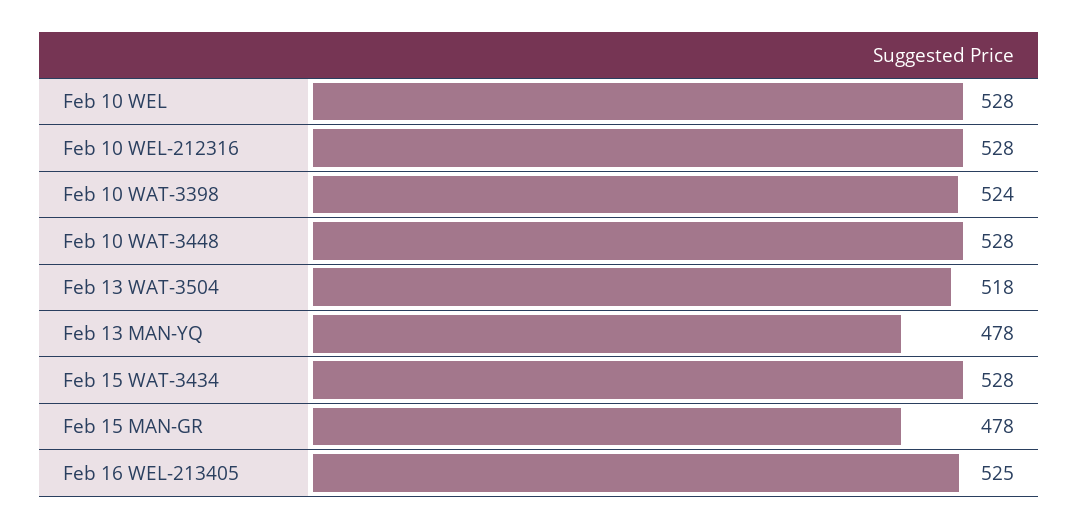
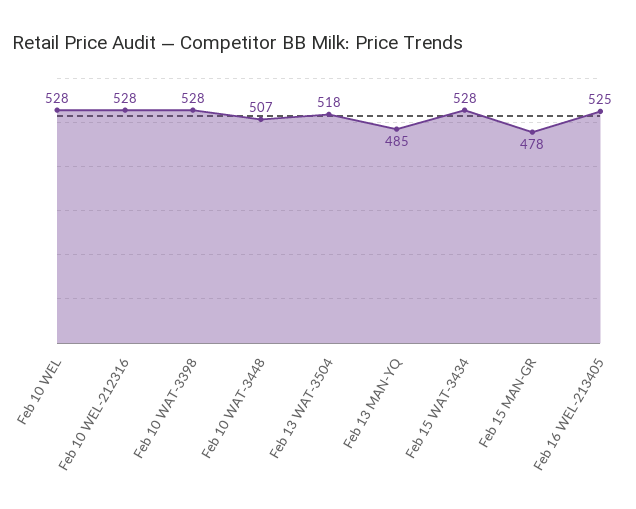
  {
    "Feb 10 WEL": 528,
    "Feb 10 WEL-212316": 528,
-   "Feb 10 WAT-3398": 524,
+   "Feb 10 WAT-3398": 528,
-   "Feb 10 WAT-3448": 528,
+   "Feb 10 WAT-3448": 507,
    "Feb 13 WAT-3504": 518,
-   "Feb 13 MAN-YQ": 478,
+   "Feb 13 MAN-YQ": 485,
    "Feb 15 WAT-3434": 528,
    "Feb 15 MAN-GR": 478,
    "Feb 16 WEL-213405": 525
  }

